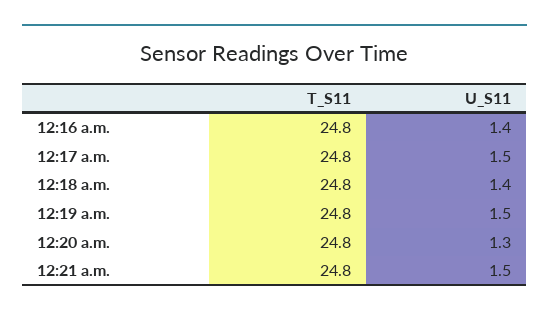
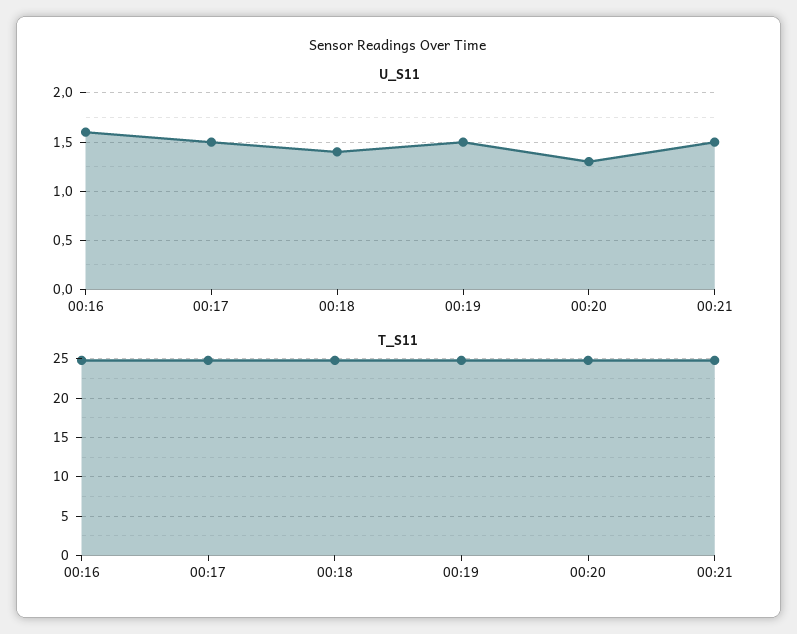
  {
    "T_S11": {
      "12:16 a.m.": 24.8,
      "12:17 a.m.": 24.8,
      "12:18 a.m.": 24.8,
      "12:19 a.m.": 24.8,
      "12:20 a.m.": 24.8,
      "12:21 a.m.": 24.8
    },
    "U_S11": {
-     "12:16 a.m.": 1.4,
+     "12:16 a.m.": 1.6,
      "12:17 a.m.": 1.5,
      "12:18 a.m.": 1.4,
      "12:19 a.m.": 1.5,
      "12:20 a.m.": 1.3,
      "12:21 a.m.": 1.5
    }
  }

